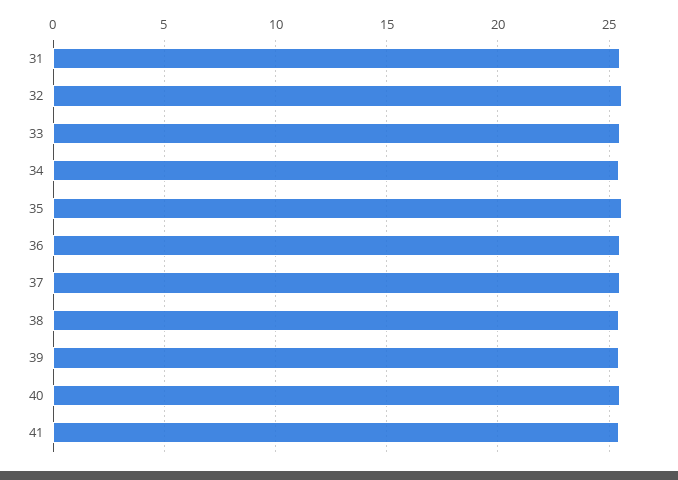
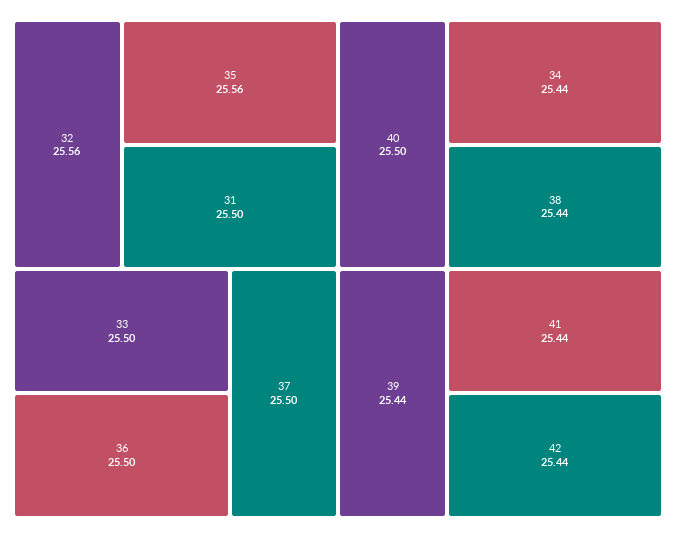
  {
    "31": 25.5,
    "32": 25.56,
    "33": 25.5,
    "34": 25.44,
    "35": 25.56,
    "36": 25.5,
    "37": 25.5,
    "38": 25.44,
    "39": 25.44,
    "40": 25.5,
-   "41": 25.44
+   "41": 25.44,
+   "42": 25.44
  }

